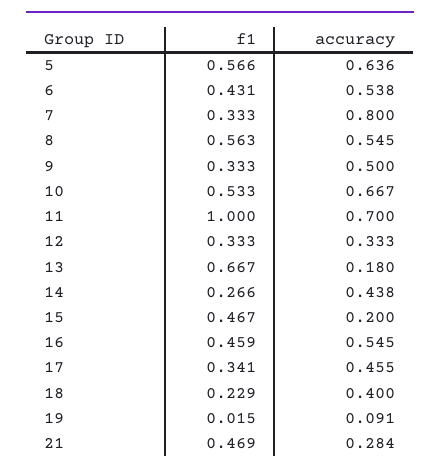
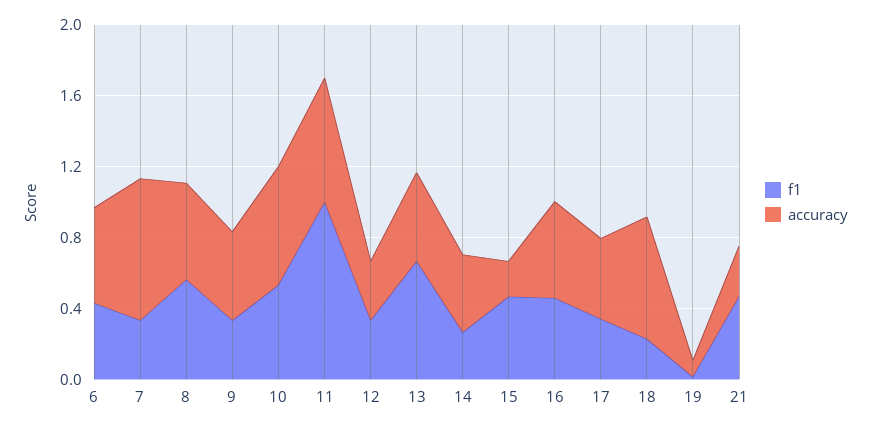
  {
    "f1": {
-     "5": 0.566,
      "6": 0.431,
      "7": 0.333,
      "8": 0.563,
      "9": 0.333,
      "10": 0.533,
      "11": 1,
      "12": 0.333,
      "13": 0.667,
      "14": 0.266,
      "15": 0.467,
      "16": 0.459,
      "17": 0.341,
      "18": 0.229,
      "19": 0.015,
      "21": 0.469
    },
    "accuracy": {
-     "5": 0.636,
      "6": 0.538,
      "7": 0.8,
      "8": 0.545,
      "9": 0.5,
      "10": 0.667,
      "11": 0.7,
      "12": 0.333,
-     "13": 0.18,
+     "13": 0.5,
      "14": 0.438,
      "15": 0.2,
      "16": 0.545,
      "17": 0.455,
-     "18": 0.4,
+     "18": 0.7,
      "19": 0.091,
      "21": 0.284
    }
  }

